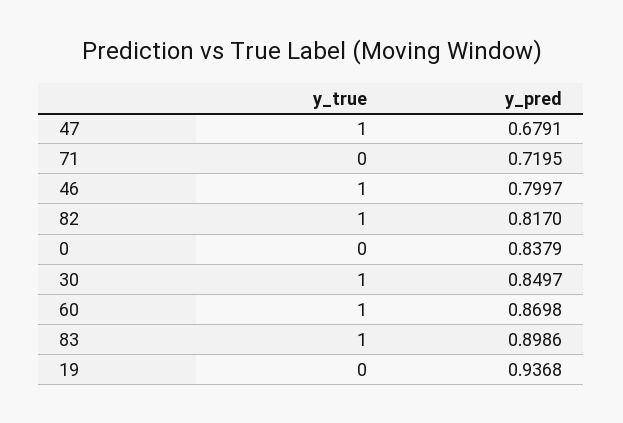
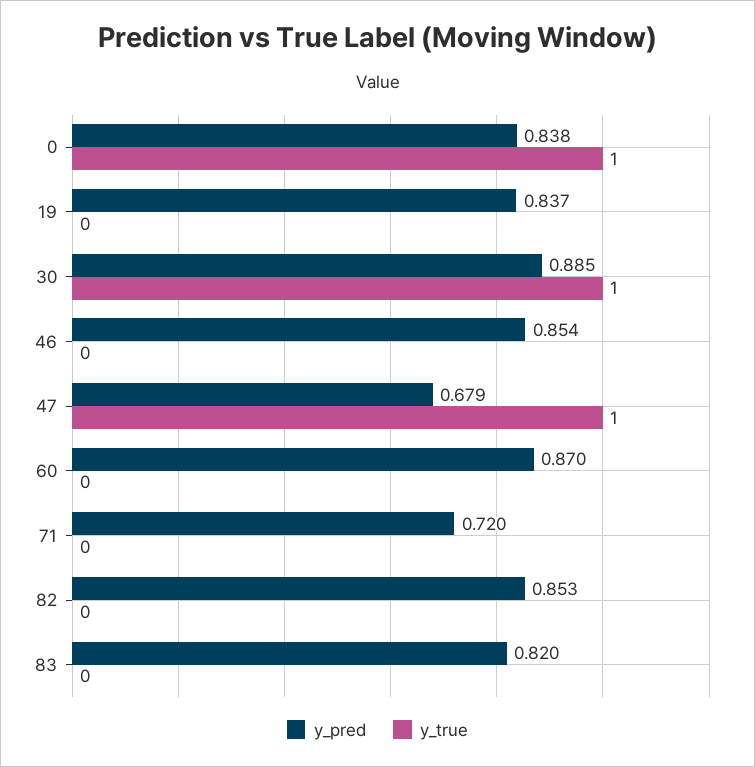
  {
    "y_true": {
      "47": 1,
      "71": 0,
-     "46": 1,
+     "46": 0,
-     "82": 1,
+     "82": 0,
-     "0": 0,
+     "0": 1,
      "30": 1,
-     "60": 1,
+     "60": 0,
-     "83": 1,
+     "83": 0,
      "19": 0
    },
    "y_pred": {
      "47": 0.6791,
      "71": 0.7195,
-     "46": 0.7997,
+     "46": 0.854,
-     "82": 0.817,
+     "82": 0.853,
      "0": 0.8379,
-     "30": 0.8497,
+     "30": 0.885,
      "60": 0.8698,
-     "83": 0.8986,
+     "83": 0.82,
-     "19": 0.9368
+     "19": 0.837
    }
  }

